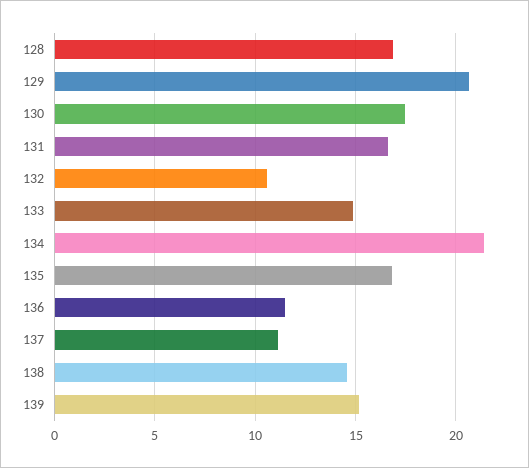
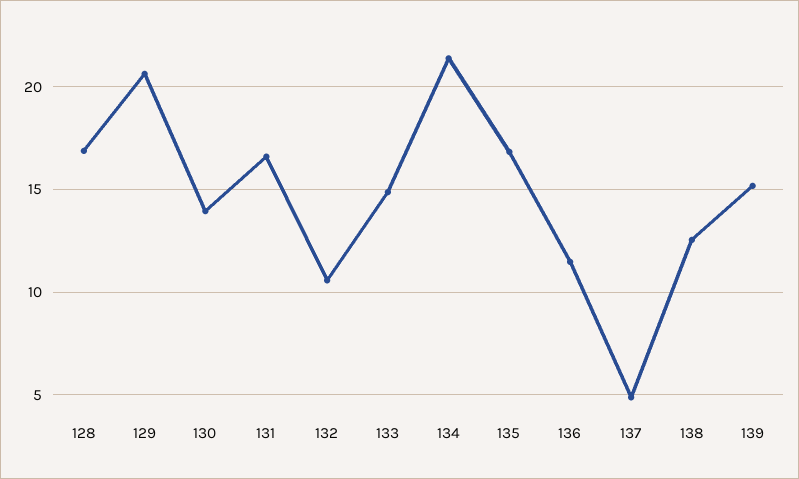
  {
    "128": 17,
    "129": 20.5,
-   "130": 17.5,
+   "130": 14,
    "131": 16.5,
    "132": 10.5,
    "133": 15,
    "134": 21.5,
    "135": 17,
    "136": 11.5,
-   "137": 11,
+   "137": 5,
-   "138": 14.5,
+   "138": 12.5,
    "139": 15
  }

